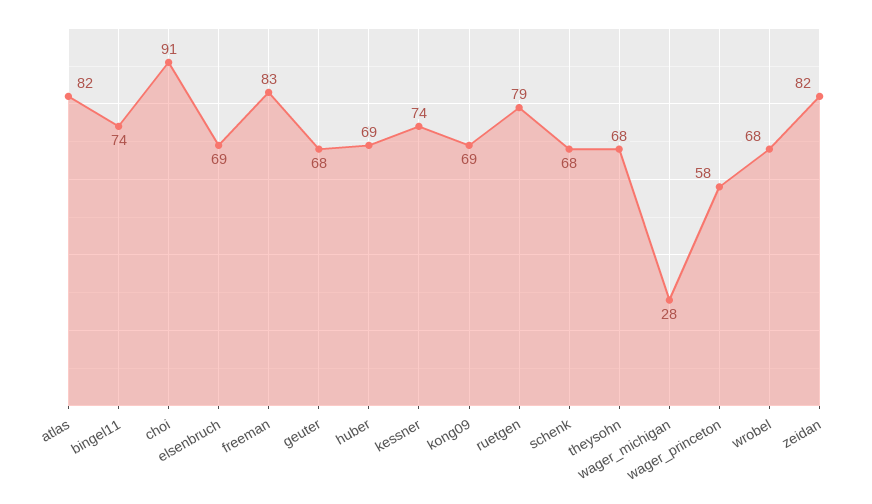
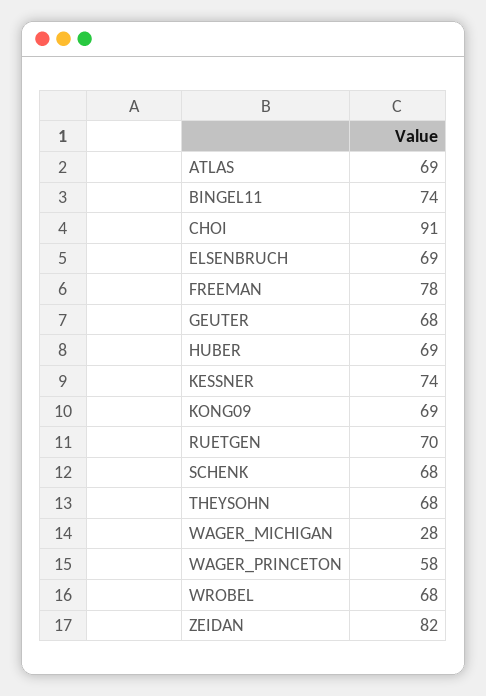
  {
-   "atlas": 82,
+   "atlas": 69,
    "bingel11": 74,
    "choi": 91,
    "elsenbruch": 69,
-   "freeman": 83,
+   "freeman": 78,
    "geuter": 68,
    "huber": 69,
    "kessner": 74,
    "kong09": 69,
-   "ruetgen": 79,
+   "ruetgen": 70,
    "schenk": 68,
    "theysohn": 68,
    "wager_michigan": 28,
    "wager_princeton": 58,
    "wrobel": 68,
    "zeidan": 82
  }

